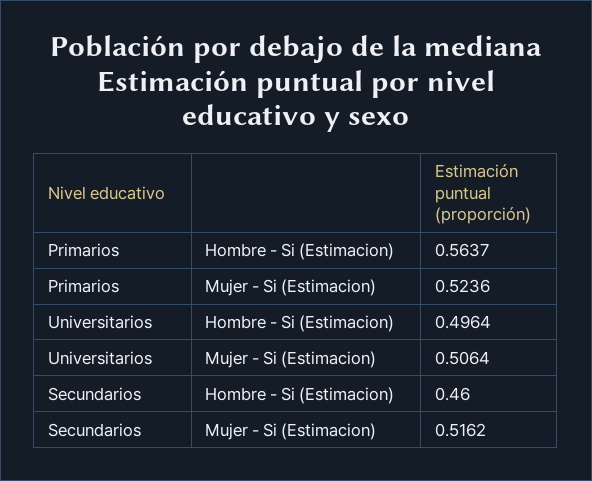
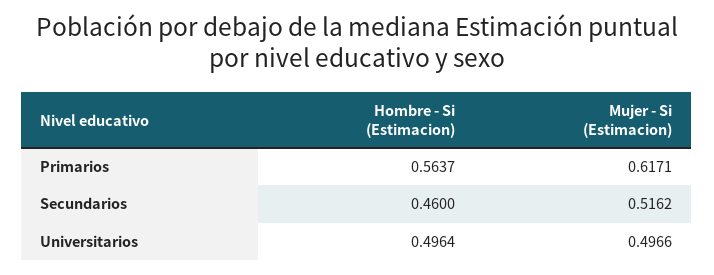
  {
    "Primarios": {
      "Hombre - Si (Estimacion)": 0.5637,
-     "Mujer - Si (Estimacion)": 0.5236
+     "Mujer - Si (Estimacion)": 0.6171
    },
    "Universitarios": {
      "Hombre - Si (Estimacion)": 0.4964,
-     "Mujer - Si (Estimacion)": 0.5064
+     "Mujer - Si (Estimacion)": 0.4966
    },
    "Secundarios": {
      "Hombre - Si (Estimacion)": 0.46,
      "Mujer - Si (Estimacion)": 0.5162
    }
  }

